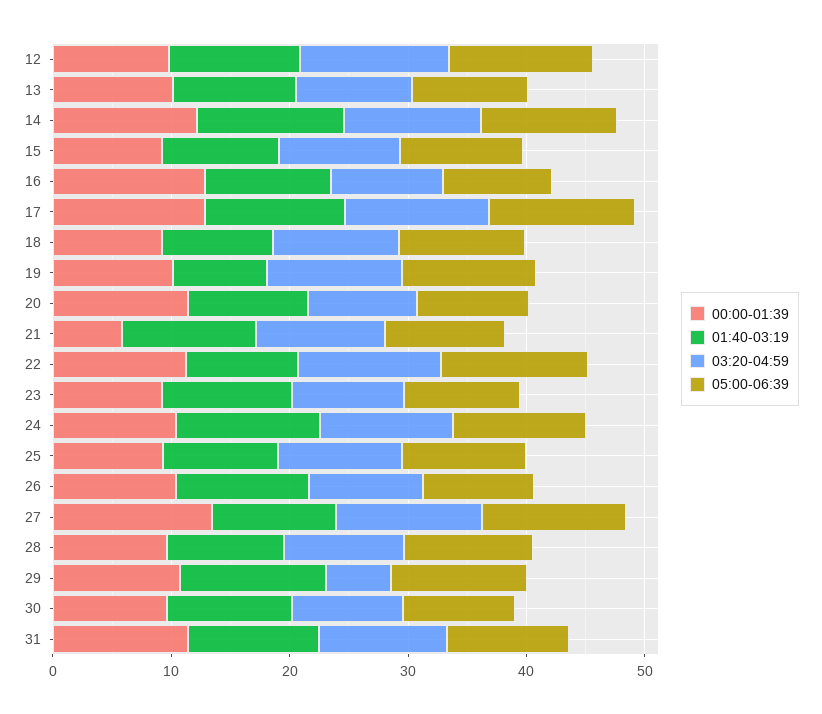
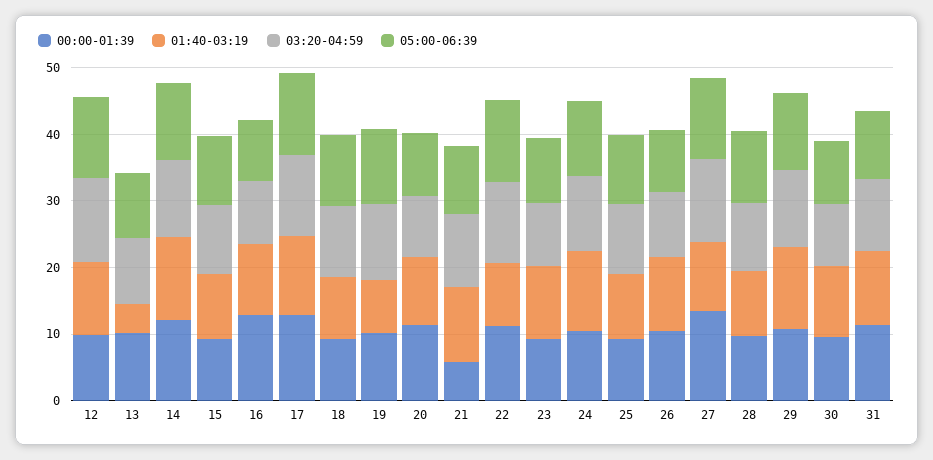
  {
    "00:00-01:39": {
      "12": 10,
      "13": 10,
      "14": 12,
      "15": 10,
      "16": 12,
      "17": 12,
      "18": 10,
      "19": 10,
      "20": 12,
      "21": 6,
      "22": 12,
      "23": 10,
      "24": 10,
      "25": 10,
      "26": 10,
      "27": 14,
      "28": 10,
      "29": 10,
      "30": 10,
      "31": 12
    },
    "01:40-03:19": {
      "12": 12,
-     "13": 10,
+     "13": 4,
      "14": 12,
      "15": 10,
      "16": 10,
      "17": 12,
      "18": 10,
      "19": 8,
      "20": 10,
      "21": 12,
      "22": 10,
      "23": 10,
      "24": 12,
      "25": 10,
      "26": 12,
      "27": 10,
      "28": 10,
      "29": 12,
      "30": 10,
      "31": 12
    },
    "03:20-04:59": {
      "12": 12,
      "13": 10,
      "14": 12,
      "15": 10,
      "16": 10,
      "17": 12,
      "18": 10,
      "19": 12,
      "20": 10,
      "21": 10,
      "22": 12,
      "23": 10,
      "24": 12,
      "25": 10,
      "26": 10,
      "27": 12,
      "28": 10,
-     "29": 6,
+     "29": 12,
      "30": 10,
      "31": 10
    },
    "05:00-06:39": {
      "12": 12,
      "13": 10,
      "14": 12,
      "15": 10,
      "16": 10,
      "17": 12,
      "18": 10,
      "19": 12,
      "20": 10,
      "21": 10,
      "22": 12,
      "23": 10,
      "24": 12,
      "25": 10,
      "26": 10,
      "27": 12,
      "28": 10,
      "29": 12,
      "30": 10,
      "31": 10
    }
  }

